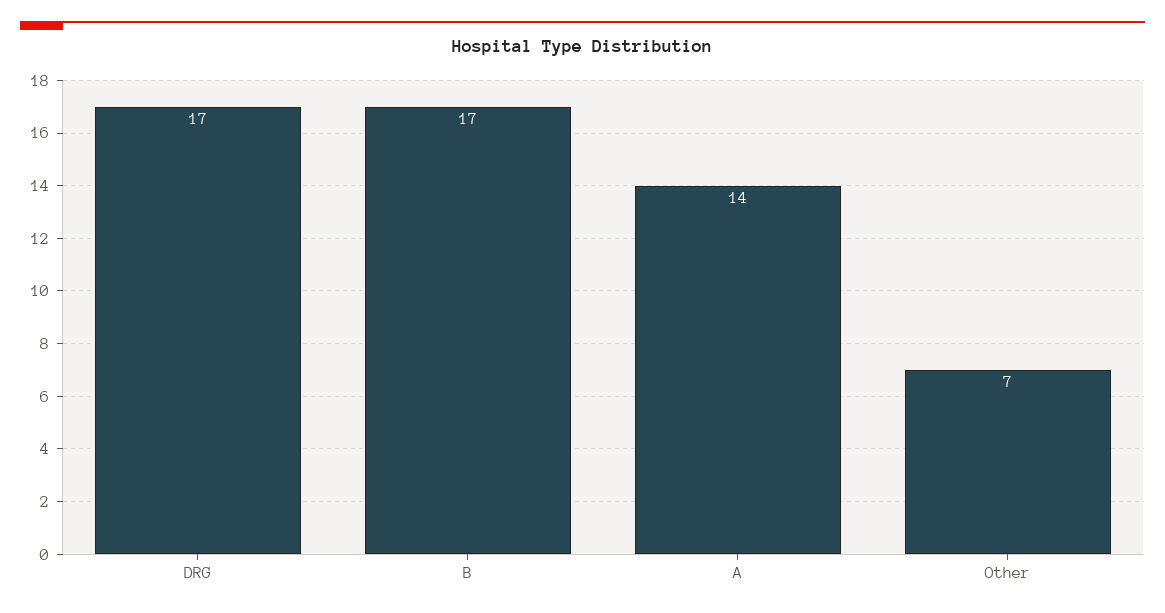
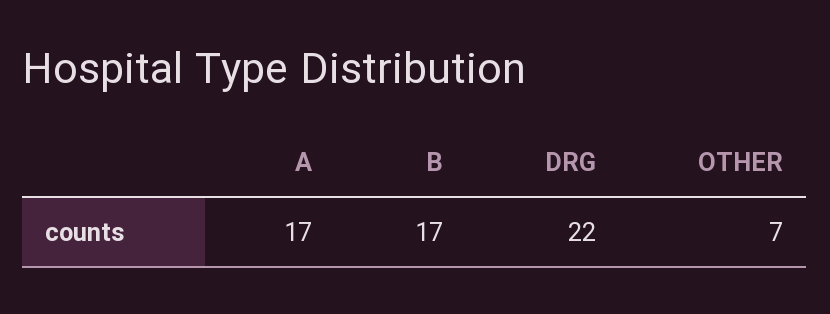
  {
-   "DRG": 17,
+   "DRG": 22,
    "B": 17,
-   "A": 14,
+   "A": 17,
    "Other": 7
  }

